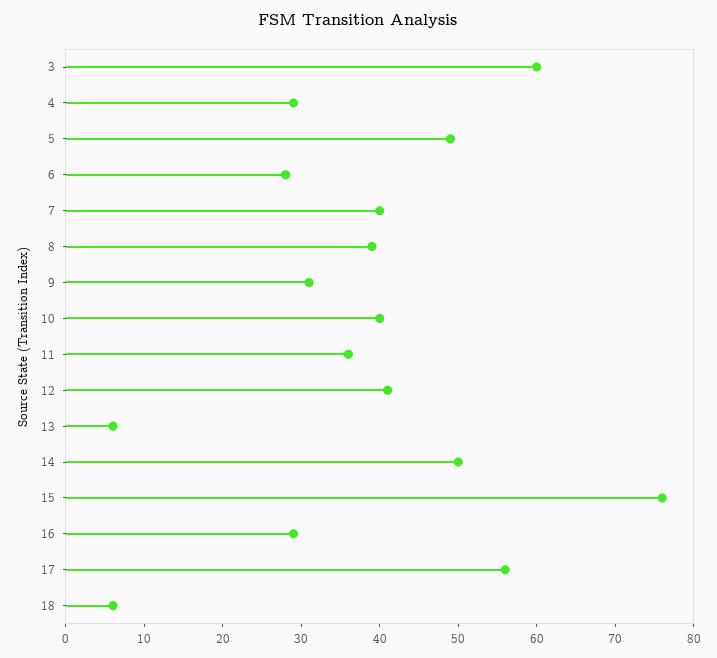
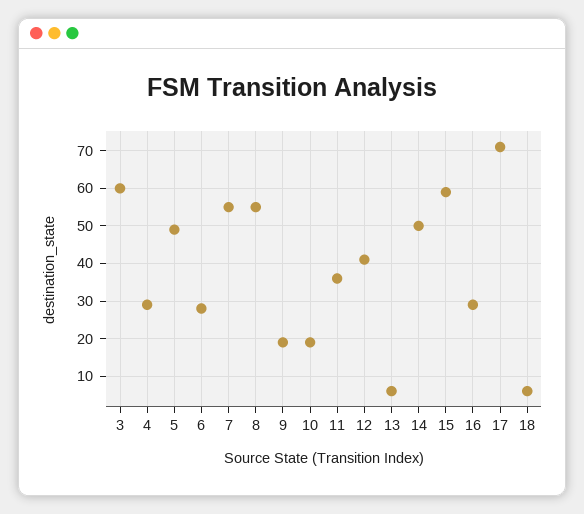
  {
    "3": 60,
    "4": 30,
    "5": 50,
    "6": 30,
-   "7": 40,
+   "7": 55,
-   "8": 40,
+   "8": 55,
-   "9": 30,
+   "9": 20,
-   "10": 40,
+   "10": 20,
    "11": 35,
    "12": 40,
    "13": 5,
    "14": 50,
-   "15": 75,
+   "15": 60,
    "16": 30,
-   "17": 55,
+   "17": 70,
    "18": 5
  }

